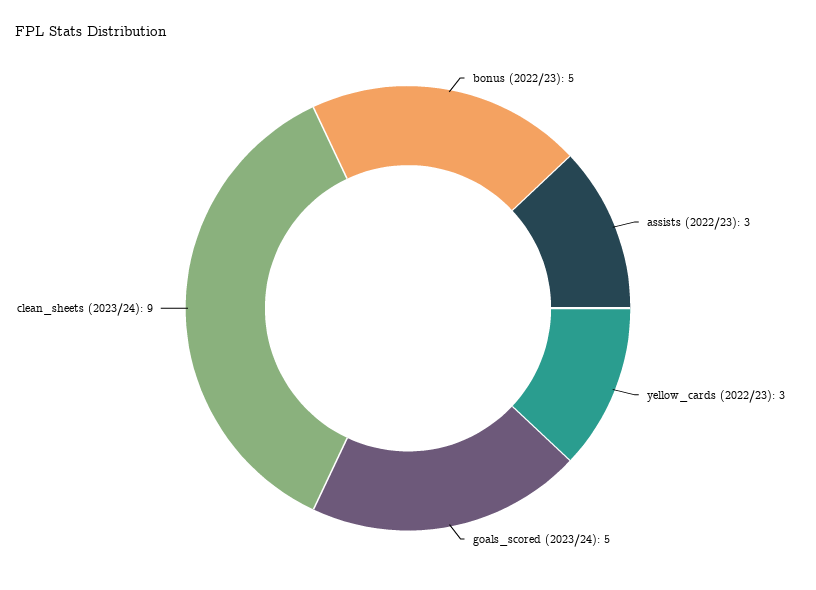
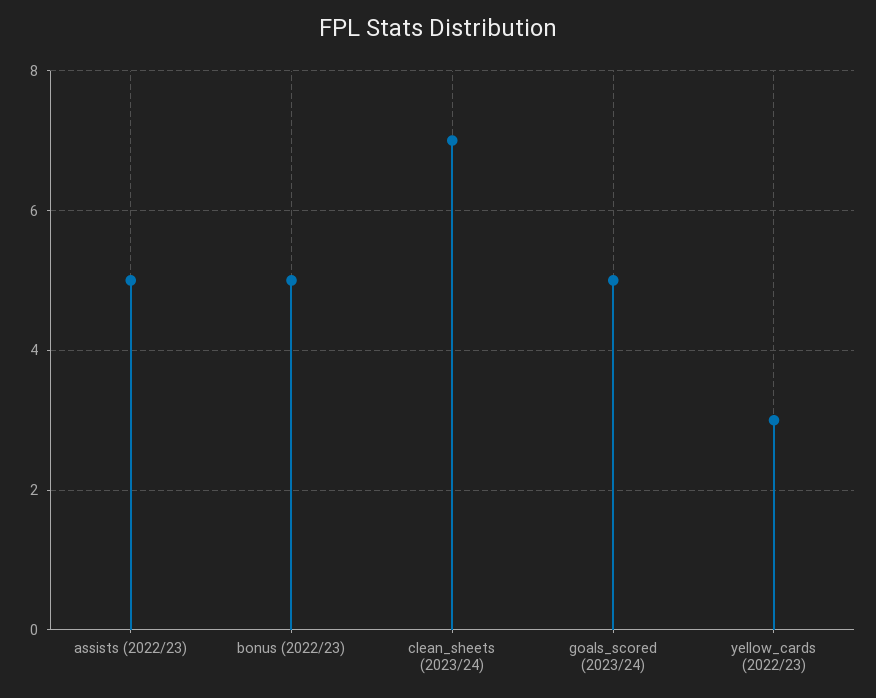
  {
    "bonus (2022/23)": 5,
-   "assists (2022/23)": 3,
+   "assists (2022/23)": 5,
    "yellow_cards (2022/23)": 3,
    "goals_scored (2023/24)": 5,
-   "clean_sheets (2023/24)": 9
+   "clean_sheets (2023/24)": 7
  }

